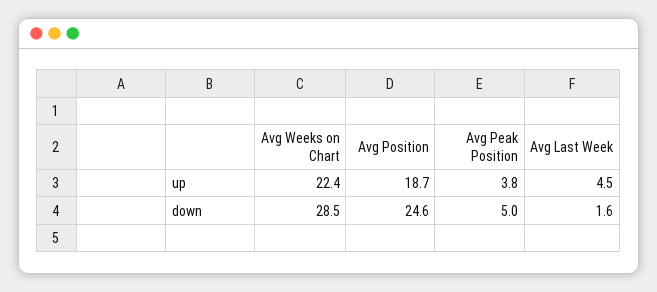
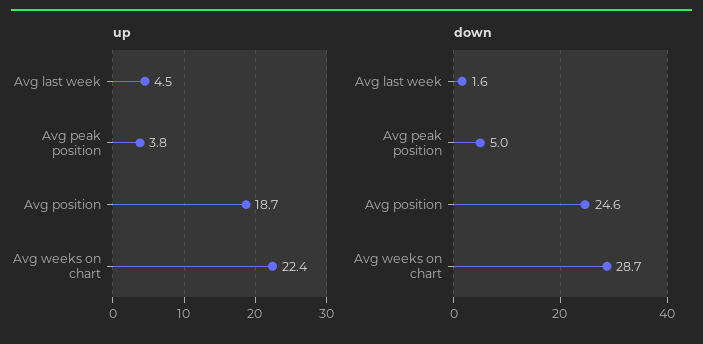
  {
    "up": {
      "Avg Weeks on Chart": 22.4,
      "Avg Position": 18.7,
      "Avg Peak Position": 3.8,
      "Avg Last Week": 4.5
    },
    "down": {
-     "Avg Weeks on Chart": 28.5,
+     "Avg Weeks on Chart": 28.7,
      "Avg Position": 24.6,
      "Avg Peak Position": 5,
      "Avg Last Week": 1.6
    }
  }

